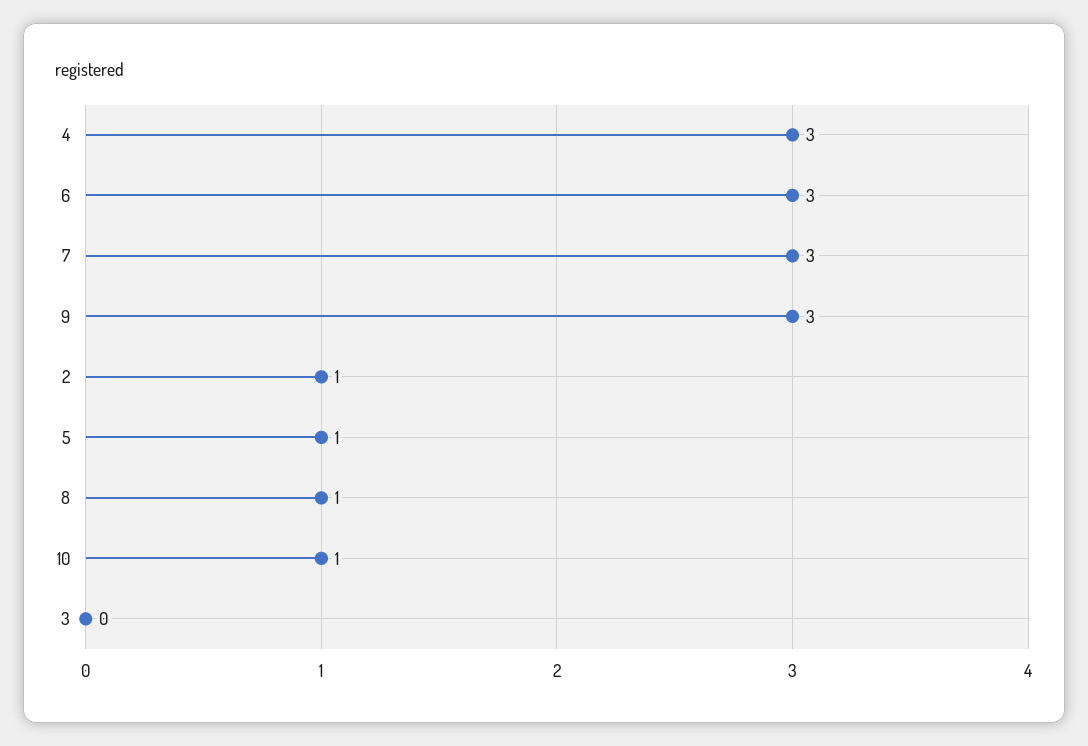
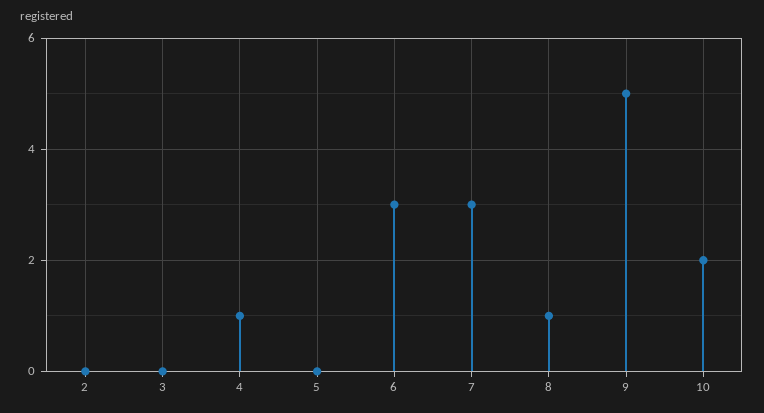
  {
-   "4": 3,
+   "4": 1,
    "6": 3,
    "7": 3,
-   "9": 3,
+   "9": 5,
-   "2": 1,
+   "2": 0,
-   "5": 1,
+   "5": 0,
    "8": 1,
-   "10": 1,
+   "10": 2,
    "3": 0
  }

